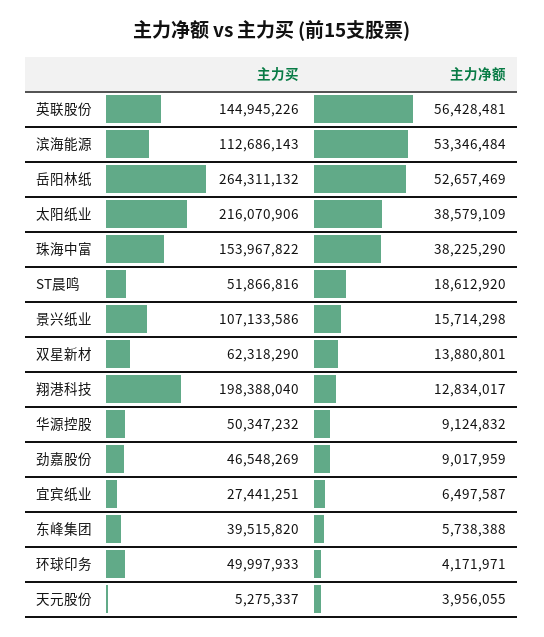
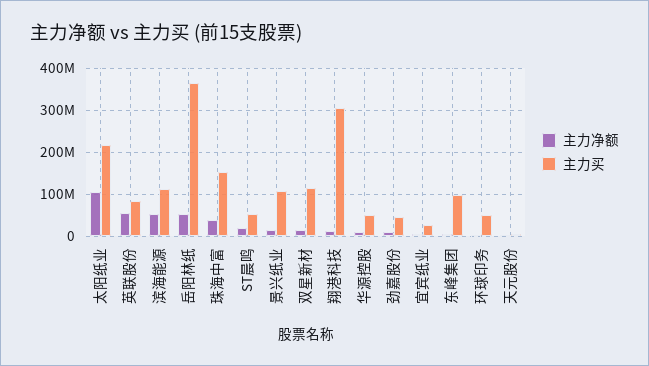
  {
    "主力买": {
-     "英联股份": 144945226,
+     "英联股份": 80000000,
      "滨海能源": 112686143,
-     "岳阳林纸": 264311132,
+     "岳阳林纸": 360000000,
      "太阳纸业": 216070906,
      "珠海中富": 153967822,
      "ST晨鸣": 51866816,
      "景兴纸业": 107133586,
-     "双星新材": 62318290,
+     "双星新材": 120000000,
-     "翔港科技": 198388040,
+     "翔港科技": 300000000,
      "华源控股": 50347232,
      "劲嘉股份": 46548269,
      "宜宾纸业": 27441251,
-     "东峰集团": 39515820,
+     "东峰集团": 100000000,
      "环球印务": 49997933,
      "天元股份": 5275337
    },
    "主力净额": {
      "英联股份": 56428481,
      "滨海能源": 53346484,
      "岳阳林纸": 52657469,
-     "太阳纸业": 38579109,
+     "太阳纸业": 100000000,
      "珠海中富": 38225290,
      "ST晨鸣": 18612920,
      "景兴纸业": 15714298,
      "双星新材": 13880801,
      "翔港科技": 12834017,
      "华源控股": 9124832,
      "劲嘉股份": 9017959,
      "宜宾纸业": 6497587,
      "东峰集团": 5738388,
      "环球印务": 4171971,
      "天元股份": 3956055
    }
  }

